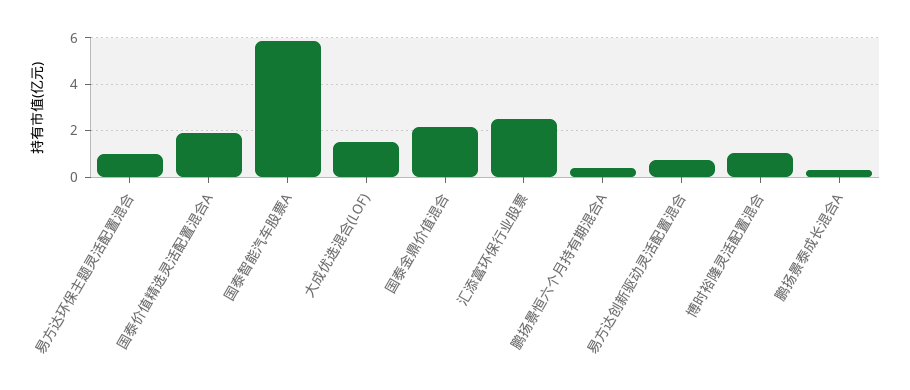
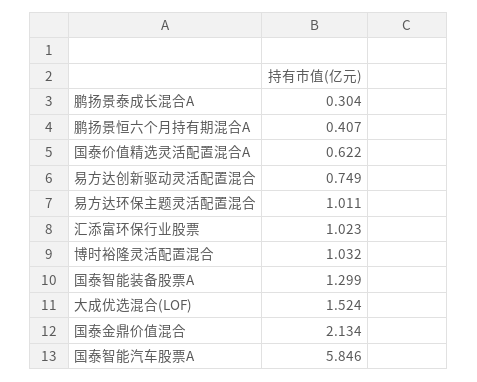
  {
    "易方达环保主题灵活配置混合": 1.011,
-   "国泰价值精选灵活配置混合A": 2,
+   "国泰价值精选灵活配置混合A": 0.622,
    "国泰智能汽车股票A": 5.846,
    "大成优选混合(LOF)": 1.524,
    "国泰金鼎价值混合": 2.134,
-   "汇添富环保行业股票": 2.5,
+   "汇添富环保行业股票": 1.023,
    "鹏扬景恒六个月持有期混合A": 0.407,
    "易方达创新驱动灵活配置混合": 0.749,
    "博时裕隆灵活配置混合": 1.032,
-   "鹏扬景泰成长混合A": 0.304
+   "鹏扬景泰成长混合A": 0.304,
+   "国泰智能装备股票A": 1.299
  }

